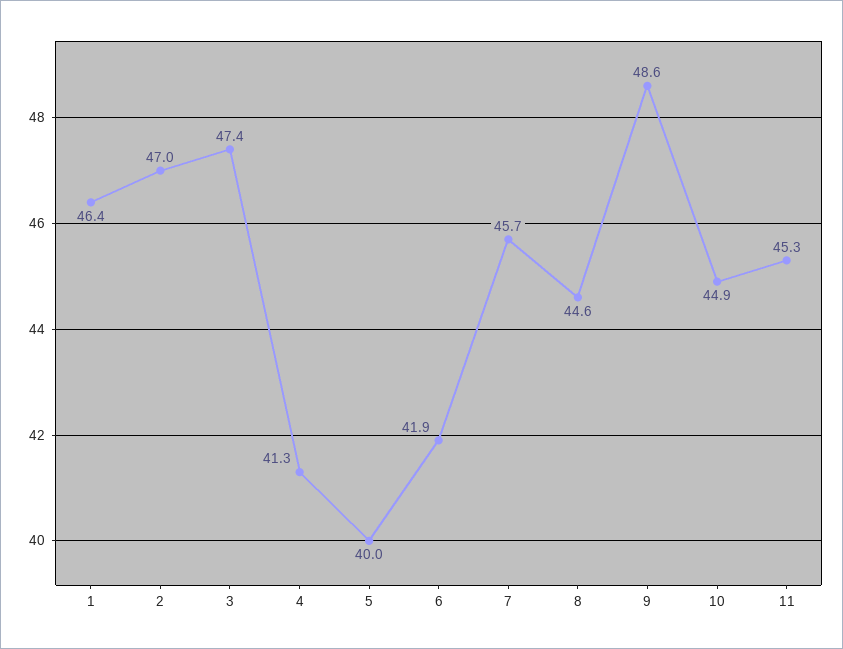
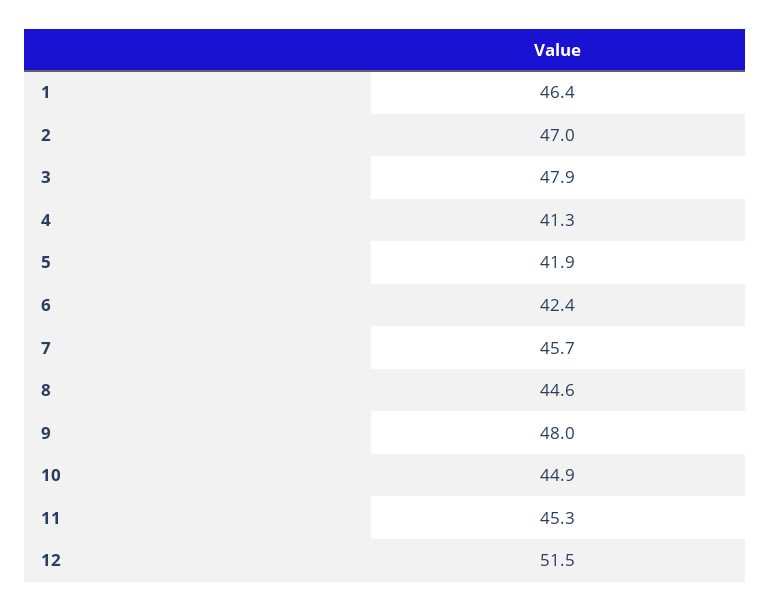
  {
    "1": 46.4,
    "2": 47,
-   "3": 47.4,
+   "3": 47.9,
    "4": 41.3,
-   "5": 40,
+   "5": 41.9,
-   "6": 41.9,
+   "6": 42.4,
    "7": 45.7,
    "8": 44.6,
-   "9": 48.6,
+   "9": 48,
    "10": 44.9,
-   "11": 45.3
+   "11": 45.3,
+   "12": 51.5
  }

